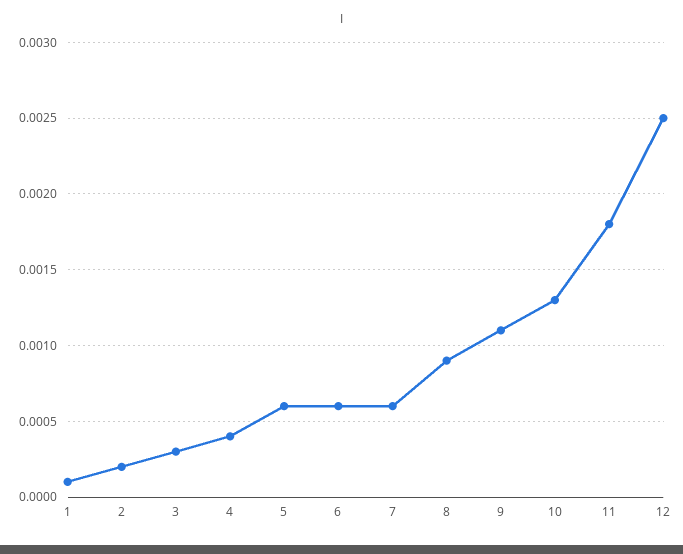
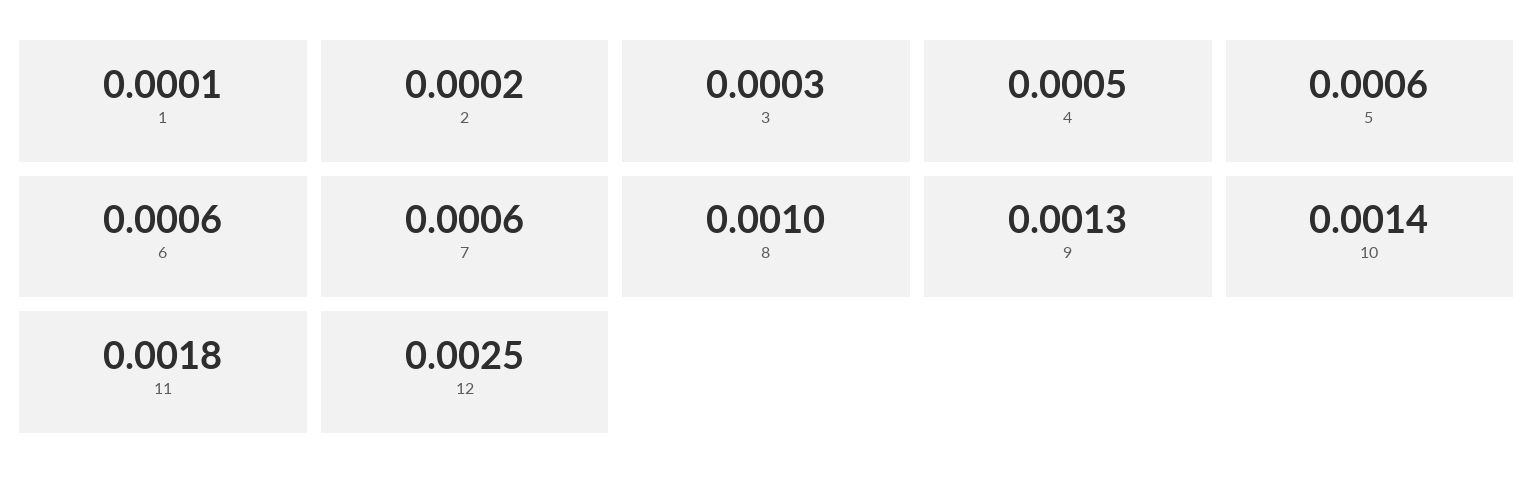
  {
    "1": 0.0001,
    "2": 0.0002,
    "3": 0.0003,
-   "4": 0.0004,
+   "4": 0.0005,
    "5": 0.0006,
    "6": 0.0006,
    "7": 0.0006,
-   "8": 0.0009,
+   "8": 0.001,
-   "9": 0.0011,
+   "9": 0.0013,
-   "10": 0.0013,
+   "10": 0.0014,
    "11": 0.0018,
    "12": 0.0025
  }

